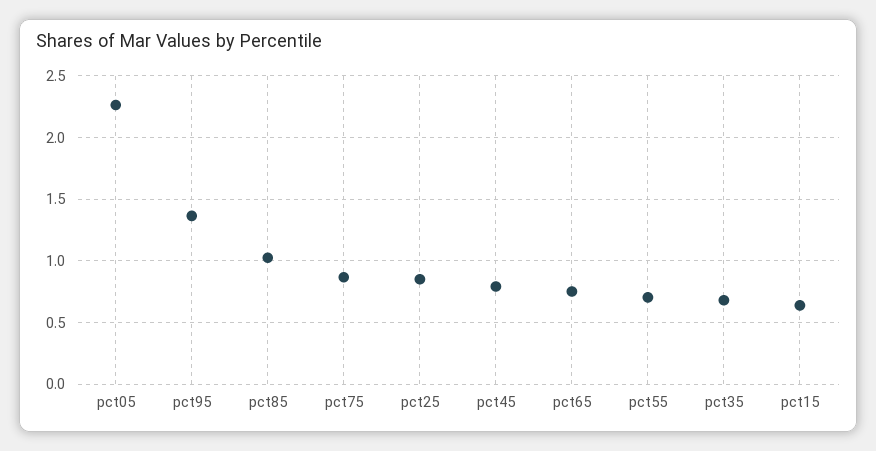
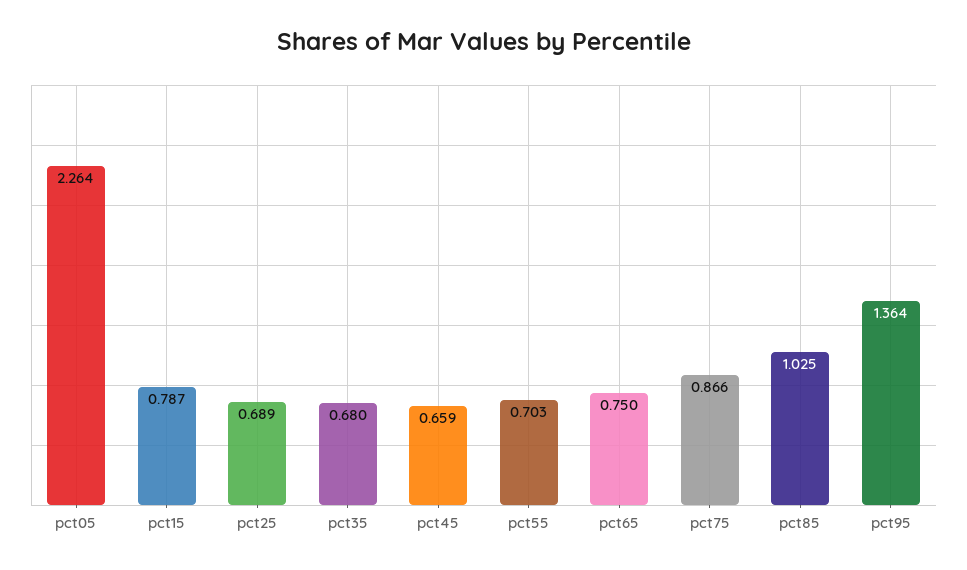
  {
    "pct05": 2.264,
    "pct95": 1.364,
    "pct85": 1.025,
    "pct75": 0.866,
-   "pct25": 0.85,
+   "pct25": 0.689,
-   "pct45": 0.8,
+   "pct45": 0.659,
    "pct65": 0.75,
    "pct55": 0.703,
    "pct35": 0.68,
-   "pct15": 0.65
+   "pct15": 0.787
  }

